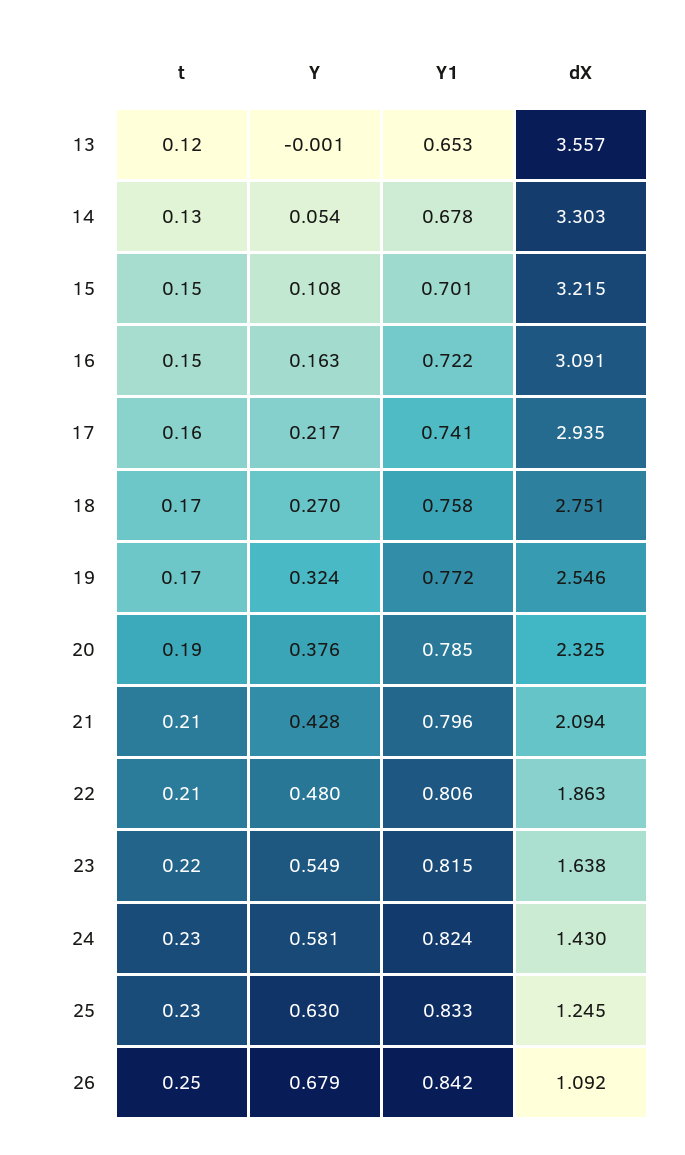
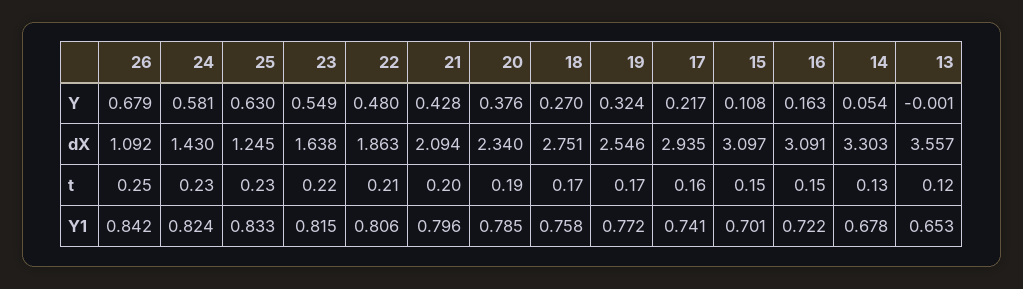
  {
    "t": {
      "13": 0.12,
      "14": 0.13,
      "15": 0.15,
      "16": 0.15,
      "17": 0.16,
      "18": 0.17,
      "19": 0.17,
      "20": 0.19,
-     "21": 0.21,
+     "21": 0.2,
      "22": 0.21,
      "23": 0.22,
      "24": 0.23,
      "25": 0.23,
      "26": 0.25
    },
    "Y": {
      "13": -0.001,
      "14": 0.054,
      "15": 0.108,
      "16": 0.163,
      "17": 0.217,
      "18": 0.27,
      "19": 0.324,
      "20": 0.376,
      "21": 0.428,
      "22": 0.48,
      "23": 0.549,
      "24": 0.581,
      "25": 0.63,
      "26": 0.679
    },
    "Y1": {
      "13": 0.653,
      "14": 0.678,
      "15": 0.701,
      "16": 0.722,
      "17": 0.741,
      "18": 0.758,
      "19": 0.772,
      "20": 0.785,
      "21": 0.796,
      "22": 0.806,
      "23": 0.815,
      "24": 0.824,
      "25": 0.833,
      "26": 0.842
    },
    "dX": {
      "13": 3.557,
      "14": 3.303,
-     "15": 3.215,
+     "15": 3.097,
      "16": 3.091,
      "17": 2.935,
      "18": 2.751,
      "19": 2.546,
-     "20": 2.325,
+     "20": 2.34,
      "21": 2.094,
      "22": 1.863,
      "23": 1.638,
      "24": 1.43,
      "25": 1.245,
      "26": 1.092
    }
  }

